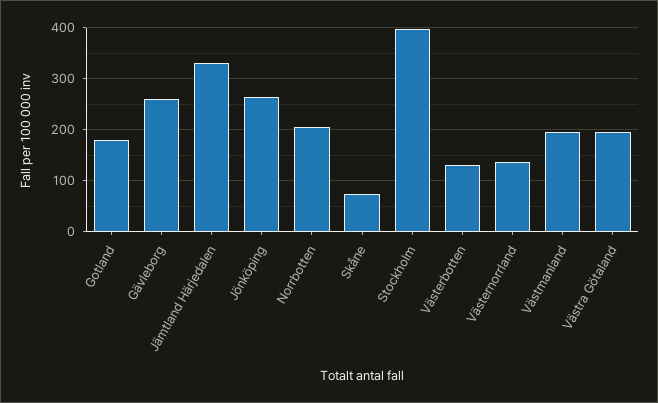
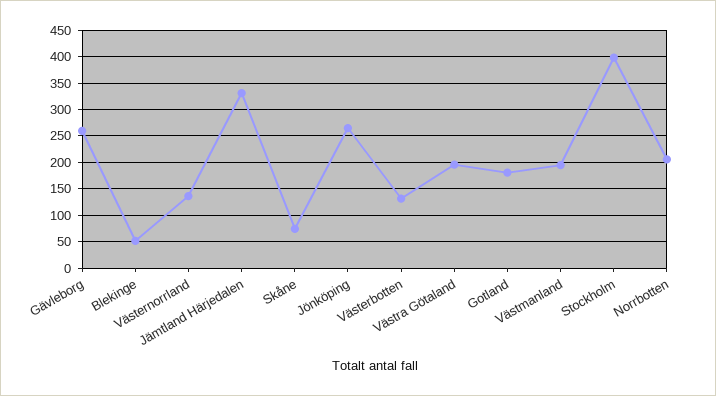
  {
    "Gotland": 180,
    "Gävleborg": 260,
    "Jämtland Härjedalen": 340,
    "Jönköping": 260,
    "Norrbotten": 200,
    "Skåne": 80,
    "Stockholm": 400,
    "Västerbotten": 140,
    "Västernorrland": 140,
    "Västmanland": 200,
-   "Västra Götaland": 200
+   "Västra Götaland": 200,
+   "Blekinge": 50
  }

